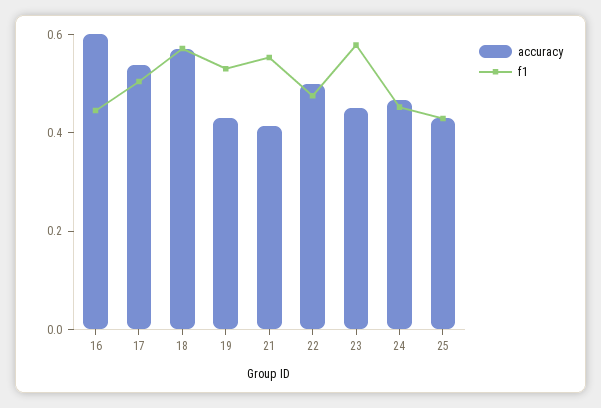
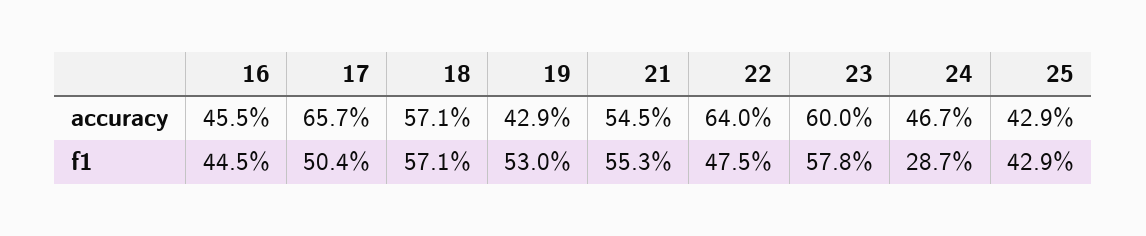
  {
    "accuracy": {
-     "16": 0.6,
+     "16": 0.455,
-     "17": 0.55,
+     "17": 0.657,
      "18": 0.571,
      "19": 0.429,
-     "21": 0.4,
+     "21": 0.545,
-     "22": 0.5,
+     "22": 0.64,
-     "23": 0.45,
+     "23": 0.6,
      "24": 0.467,
      "25": 0.429
    },
    "f1": {
      "16": 0.445,
      "17": 0.504,
      "18": 0.571,
      "19": 0.53,
      "21": 0.553,
      "22": 0.475,
      "23": 0.578,
-     "24": 0.45,
+     "24": 0.287,
      "25": 0.429
    }
  }

